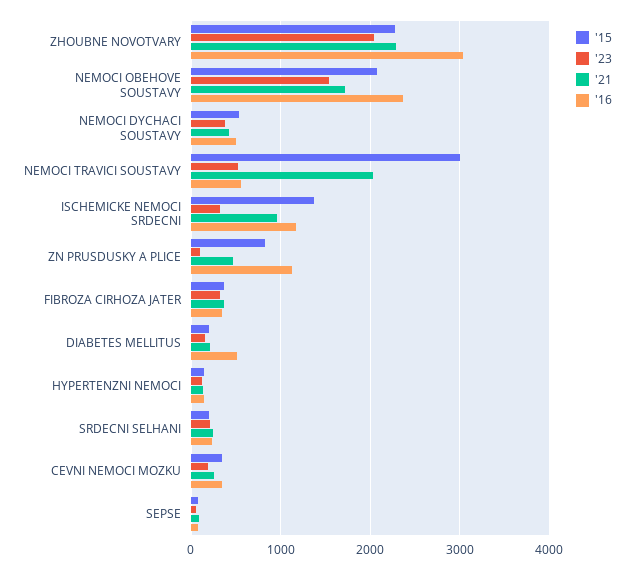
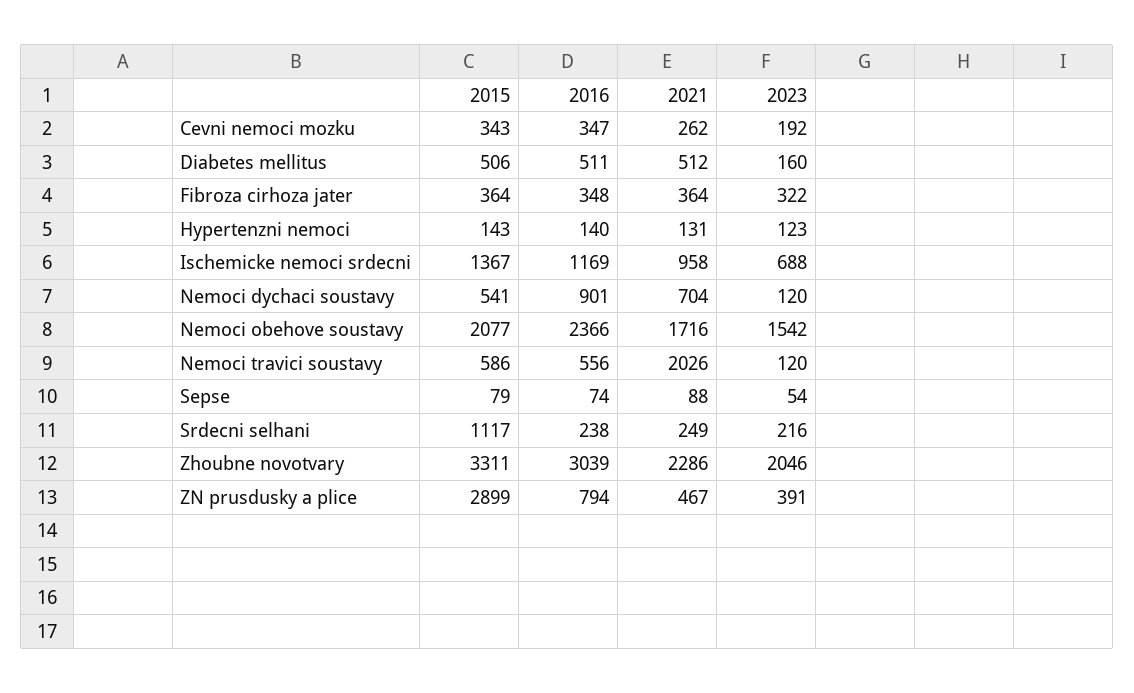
  {
    "'15": {
-     "ZHOUBNE NOVOTVARY": 2300,
+     "ZHOUBNE NOVOTVARY": 3311,
      "NEMOCI OBEHOVE SOUSTAVY": 2077,
      "NEMOCI DYCHACI SOUSTAVY": 541,
-     "NEMOCI TRAVICI SOUSTAVY": 3000,
+     "NEMOCI TRAVICI SOUSTAVY": 586,
      "ISCHEMICKE NEMOCI SRDECNI": 1367,
-     "ZN PRUSDUSKY A PLICE": 800,
+     "ZN PRUSDUSKY A PLICE": 2899,
      "FIBROZA CIRHOZA JATER": 364,
-     "DIABETES MELLITUS": 200,
+     "DIABETES MELLITUS": 506,
      "HYPERTENZNI NEMOCI": 143,
-     "SRDECNI SELHANI": 200,
+     "SRDECNI SELHANI": 1117,
      "CEVNI NEMOCI MOZKU": 343,
      "SEPSE": 79
    },
    "'23": {
      "ZHOUBNE NOVOTVARY": 2046,
      "NEMOCI OBEHOVE SOUSTAVY": 1542,
-     "NEMOCI DYCHACI SOUSTAVY": 400,
+     "NEMOCI DYCHACI SOUSTAVY": 120,
-     "NEMOCI TRAVICI SOUSTAVY": 500,
+     "NEMOCI TRAVICI SOUSTAVY": 120,
-     "ISCHEMICKE NEMOCI SRDECNI": 300,
+     "ISCHEMICKE NEMOCI SRDECNI": 688,
-     "ZN PRUSDUSKY A PLICE": 100,
+     "ZN PRUSDUSKY A PLICE": 391,
      "FIBROZA CIRHOZA JATER": 322,
      "DIABETES MELLITUS": 160,
      "HYPERTENZNI NEMOCI": 123,
      "SRDECNI SELHANI": 216,
      "CEVNI NEMOCI MOZKU": 192,
      "SEPSE": 54
    },
    "'21": {
      "ZHOUBNE NOVOTVARY": 2286,
      "NEMOCI OBEHOVE SOUSTAVY": 1716,
-     "NEMOCI DYCHACI SOUSTAVY": 400,
+     "NEMOCI DYCHACI SOUSTAVY": 704,
      "NEMOCI TRAVICI SOUSTAVY": 2026,
      "ISCHEMICKE NEMOCI SRDECNI": 958,
      "ZN PRUSDUSKY A PLICE": 467,
      "FIBROZA CIRHOZA JATER": 364,
-     "DIABETES MELLITUS": 200,
+     "DIABETES MELLITUS": 512,
      "HYPERTENZNI NEMOCI": 131,
      "SRDECNI SELHANI": 249,
      "CEVNI NEMOCI MOZKU": 262,
      "SEPSE": 88
    },
    "'16": {
      "ZHOUBNE NOVOTVARY": 3039,
      "NEMOCI OBEHOVE SOUSTAVY": 2366,
-     "NEMOCI DYCHACI SOUSTAVY": 500,
+     "NEMOCI DYCHACI SOUSTAVY": 901,
      "NEMOCI TRAVICI SOUSTAVY": 556,
      "ISCHEMICKE NEMOCI SRDECNI": 1169,
-     "ZN PRUSDUSKY A PLICE": 1100,
+     "ZN PRUSDUSKY A PLICE": 794,
      "FIBROZA CIRHOZA JATER": 348,
      "DIABETES MELLITUS": 511,
      "HYPERTENZNI NEMOCI": 140,
      "SRDECNI SELHANI": 238,
      "CEVNI NEMOCI MOZKU": 347,
      "SEPSE": 74
    }
  }

